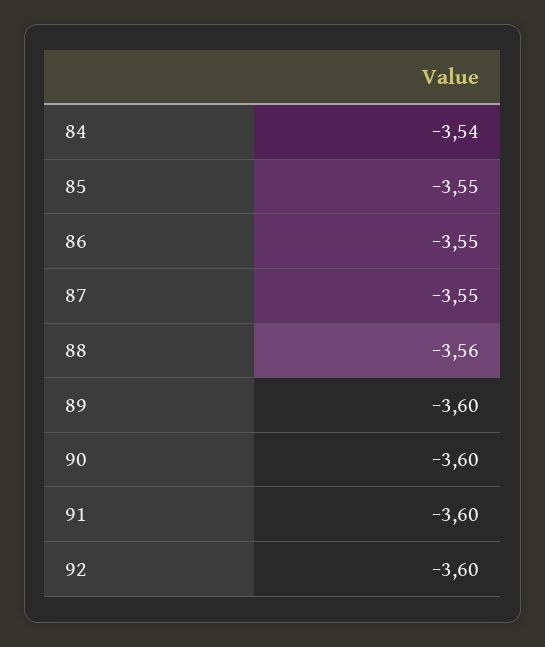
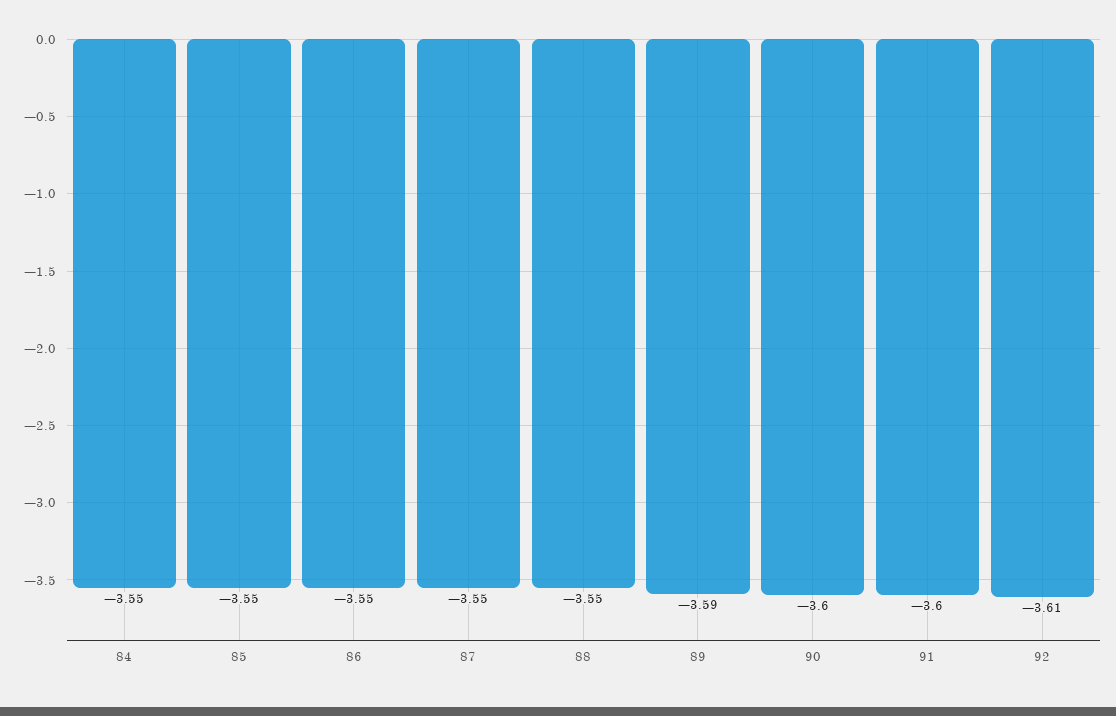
  {
-   "84": -3.54,
+   "84": -3.55,
    "85": -3.55,
    "86": -3.55,
    "87": -3.55,
-   "88": -3.56,
+   "88": -3.55,
-   "89": -3.6,
+   "89": -3.59,
    "90": -3.6,
    "91": -3.6,
-   "92": -3.6
+   "92": -3.61
  }

